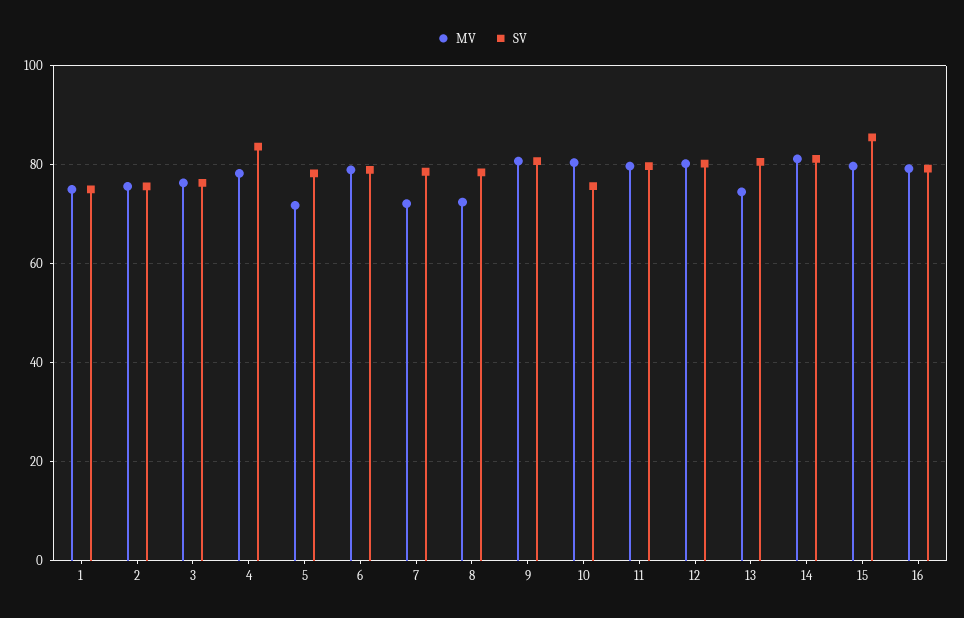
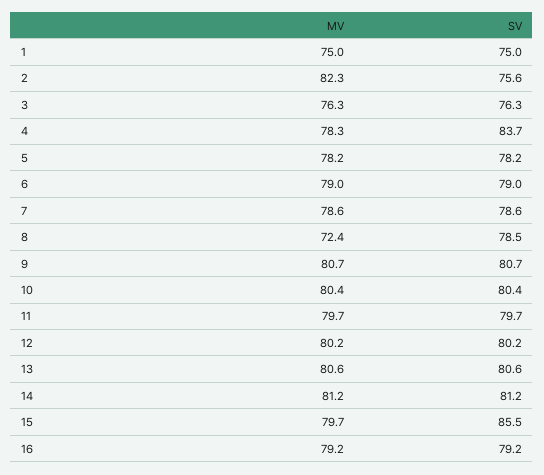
  {
    "MV": {
      "1": 75,
-     "2": 76,
+     "2": 82.3,
      "3": 76.3,
      "4": 78.3,
-     "5": 72,
+     "5": 78.2,
      "6": 79,
-     "7": 72,
+     "7": 78.6,
      "8": 72.4,
      "9": 80.7,
      "10": 80.4,
      "11": 79.7,
      "12": 80.2,
-     "13": 74,
+     "13": 80.6,
      "14": 81.2,
      "15": 79.7,
      "16": 79.2
    },
    "SV": {
      "1": 75,
      "2": 75.6,
      "3": 76.3,
      "4": 83.7,
      "5": 78.2,
      "6": 79,
      "7": 78.6,
      "8": 78.5,
      "9": 80.7,
-     "10": 76,
+     "10": 80.4,
      "11": 79.7,
      "12": 80.2,
      "13": 80.6,
      "14": 81.2,
      "15": 85.5,
      "16": 79.2
    }
  }

